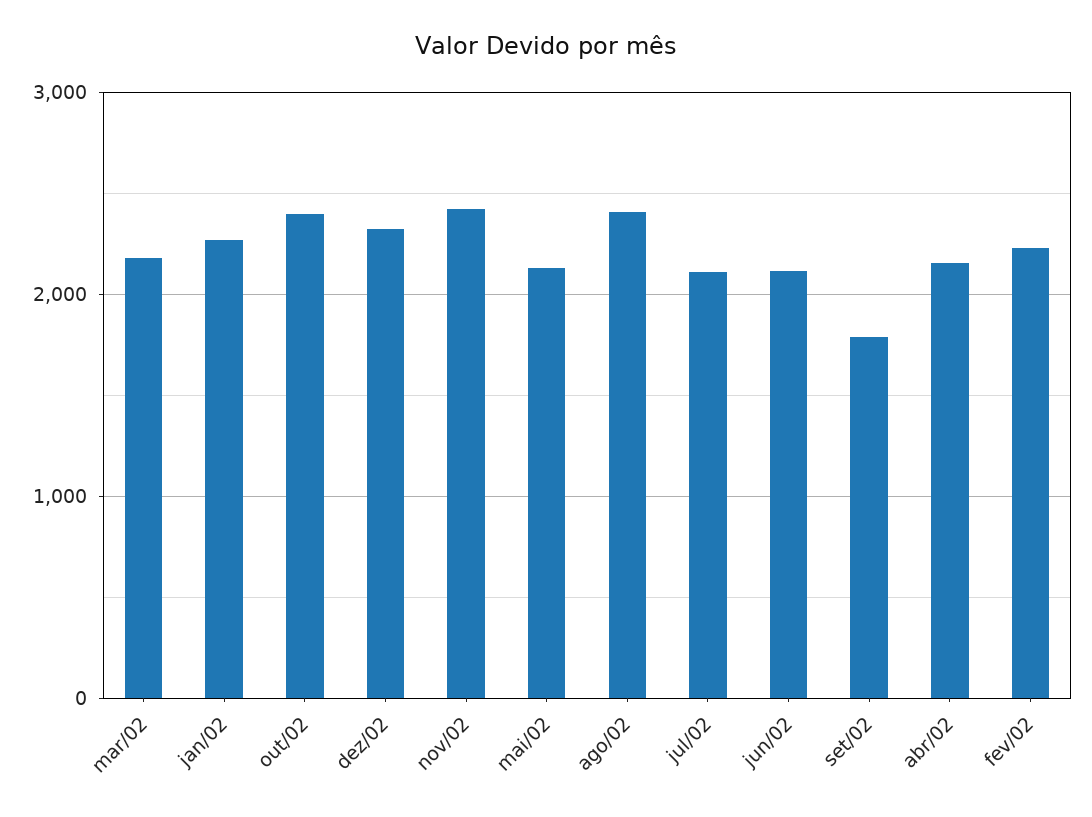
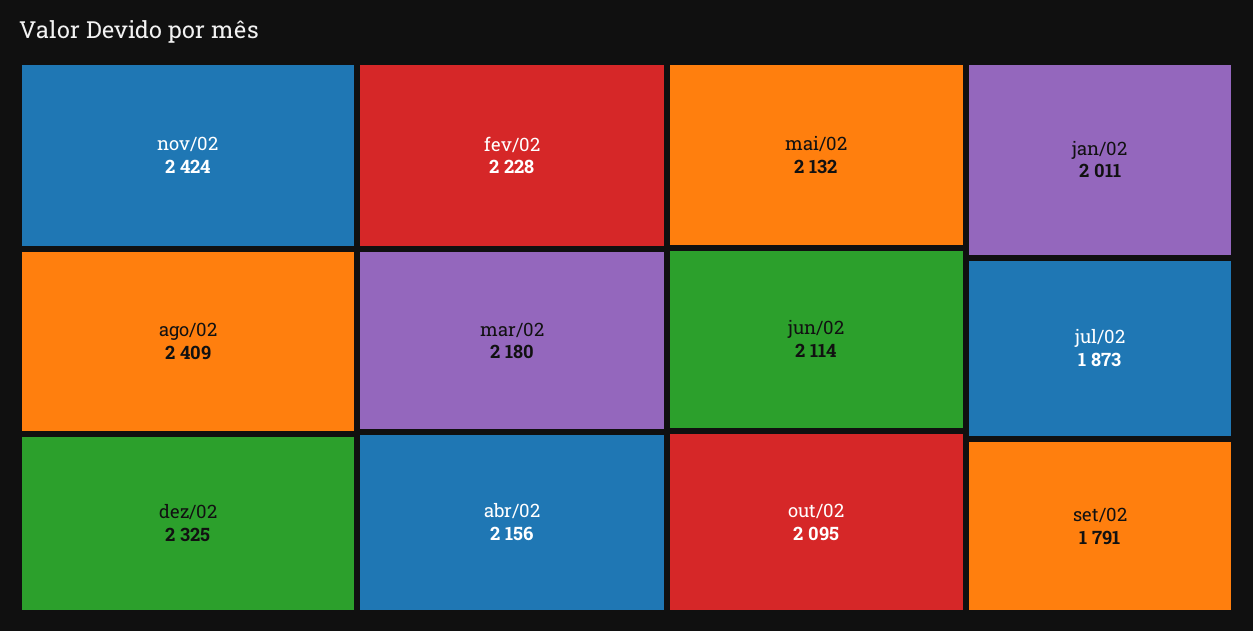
  {
    "mar/02": 2180,
-   "jan/02": 2300,
+   "jan/02": 2011,
-   "out/02": 2400,
+   "out/02": 2095,
    "dez/02": 2325,
    "nov/02": 2424,
    "mai/02": 2132,
    "ago/02": 2409,
-   "jul/02": 2100,
+   "jul/02": 1873,
    "jun/02": 2114,
    "set/02": 1791,
    "abr/02": 2156,
    "fev/02": 2228
  }

